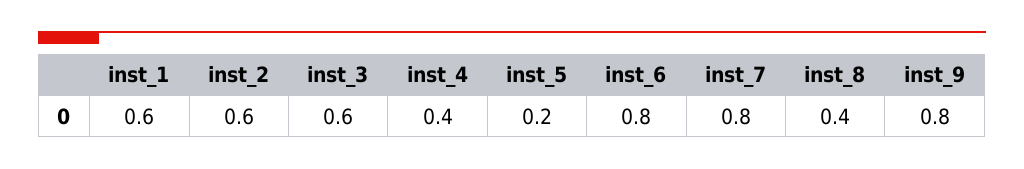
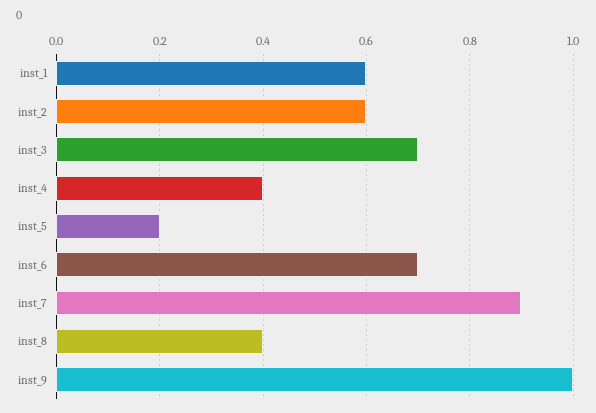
  {
    "inst_1": 0.6,
    "inst_2": 0.6,
-   "inst_3": 0.6,
+   "inst_3": 0.7,
    "inst_4": 0.4,
    "inst_5": 0.2,
-   "inst_6": 0.8,
+   "inst_6": 0.7,
-   "inst_7": 0.8,
+   "inst_7": 0.9,
    "inst_8": 0.4,
-   "inst_9": 0.8
+   "inst_9": 1
  }

